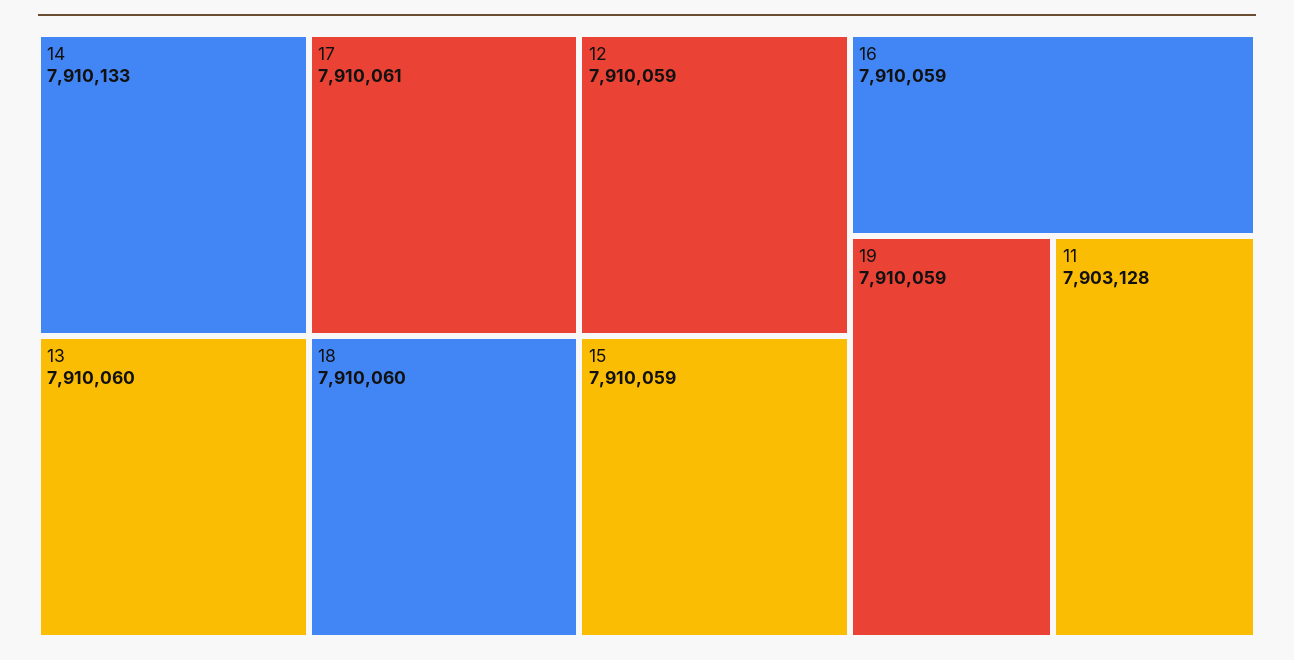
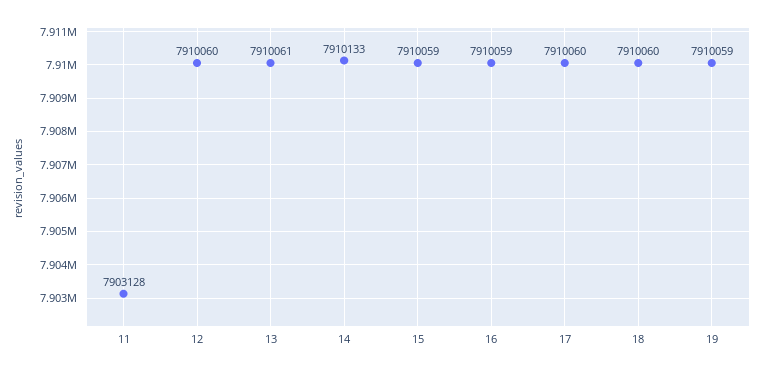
  {
    "14": 7910133,
-   "17": 7910061,
+   "17": 7910060,
-   "13": 7910060,
+   "13": 7910061,
    "18": 7910060,
-   "12": 7910059,
+   "12": 7910060,
    "15": 7910059,
    "16": 7910059,
    "19": 7910059,
    "11": 7903128
  }

